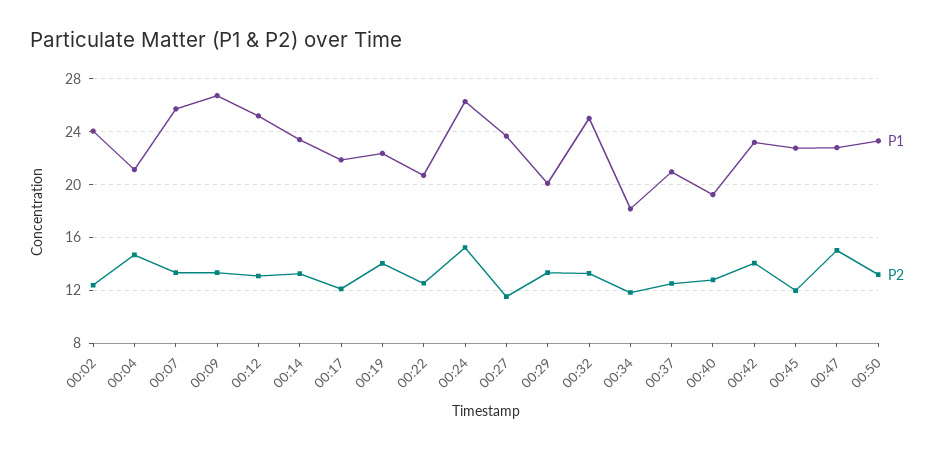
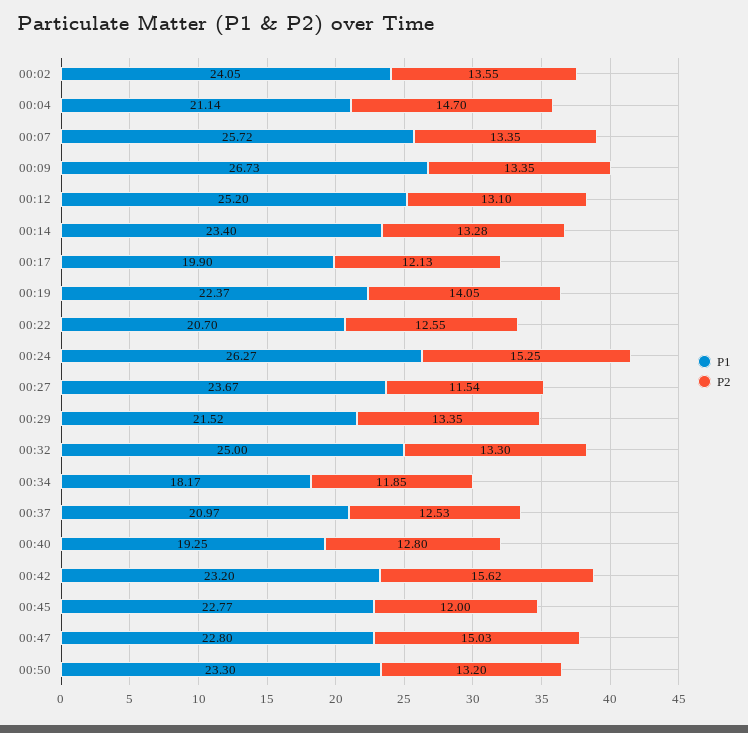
  {
    "P1": {
      "00:02": 24.05,
      "00:04": 21.14,
      "00:07": 25.72,
      "00:09": 26.73,
      "00:12": 25.2,
      "00:14": 23.4,
-     "00:17": 22,
+     "00:17": 19.9,
      "00:19": 22.37,
      "00:22": 20.7,
      "00:24": 26.27,
      "00:27": 23.67,
-     "00:29": 20,
+     "00:29": 21.52,
      "00:32": 25,
      "00:34": 18.17,
      "00:37": 20.97,
      "00:40": 19.25,
      "00:42": 23.2,
      "00:45": 22.77,
      "00:47": 22.8,
      "00:50": 23.3
    },
    "P2": {
-     "00:02": 12.5,
+     "00:02": 13.55,
      "00:04": 14.7,
      "00:07": 13.35,
      "00:09": 13.35,
      "00:12": 13.1,
      "00:14": 13.28,
      "00:17": 12.13,
      "00:19": 14.05,
      "00:22": 12.55,
      "00:24": 15.25,
      "00:27": 11.54,
      "00:29": 13.35,
      "00:32": 13.3,
      "00:34": 11.85,
      "00:37": 12.53,
      "00:40": 12.8,
-     "00:42": 14,
+     "00:42": 15.62,
      "00:45": 12,
      "00:47": 15.03,
      "00:50": 13.2
    }
  }

